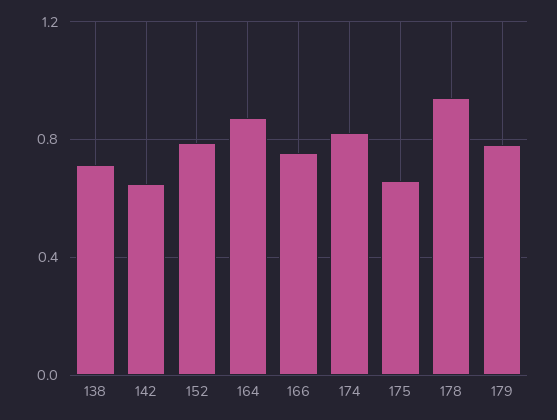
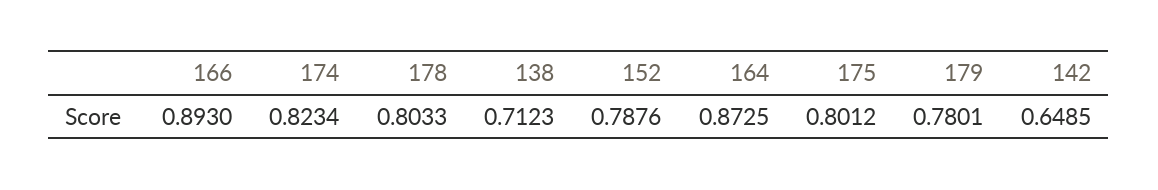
  {
    "138": 0.7123,
    "142": 0.6485,
    "152": 0.7876,
    "164": 0.8725,
-   "166": 0.75,
+   "166": 0.893,
    "174": 0.8234,
-   "175": 0.65,
+   "175": 0.8012,
-   "178": 0.95,
+   "178": 0.8033,
    "179": 0.7801
  }

